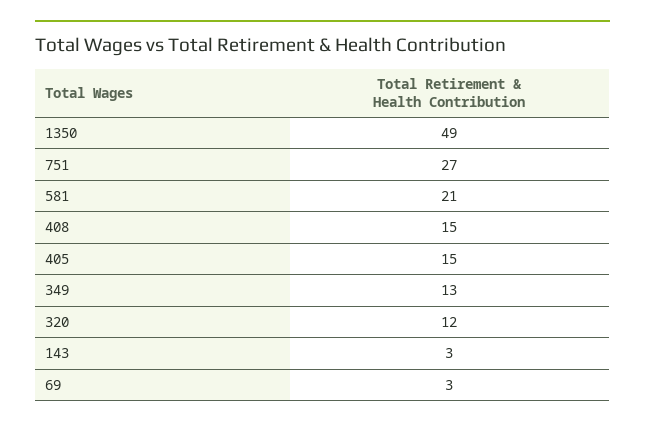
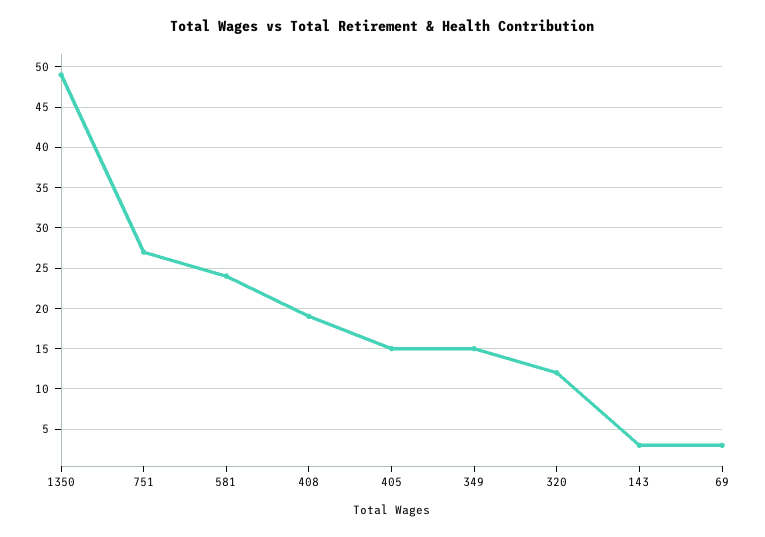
  {
    "1350": 49,
    "751": 27,
-   "581": 21,
+   "581": 24,
-   "408": 15,
+   "408": 19,
    "405": 15,
-   "349": 13,
+   "349": 15,
    "320": 12,
    "143": 3,
    "69": 3
  }

